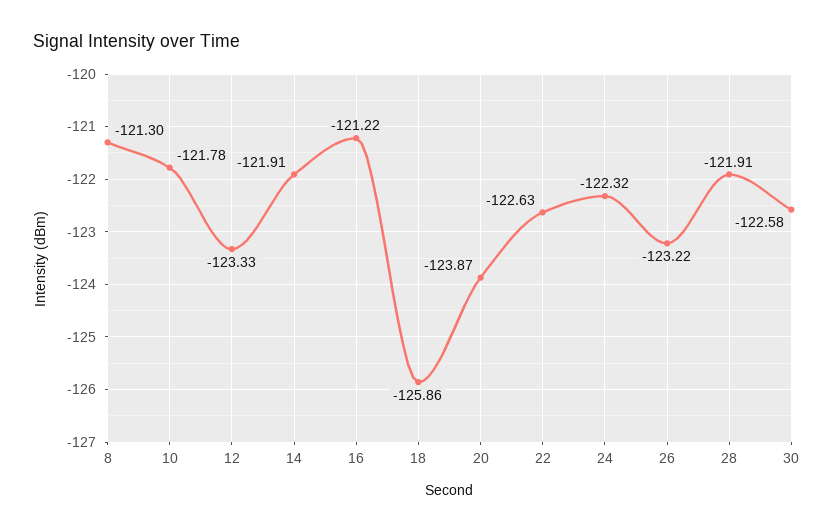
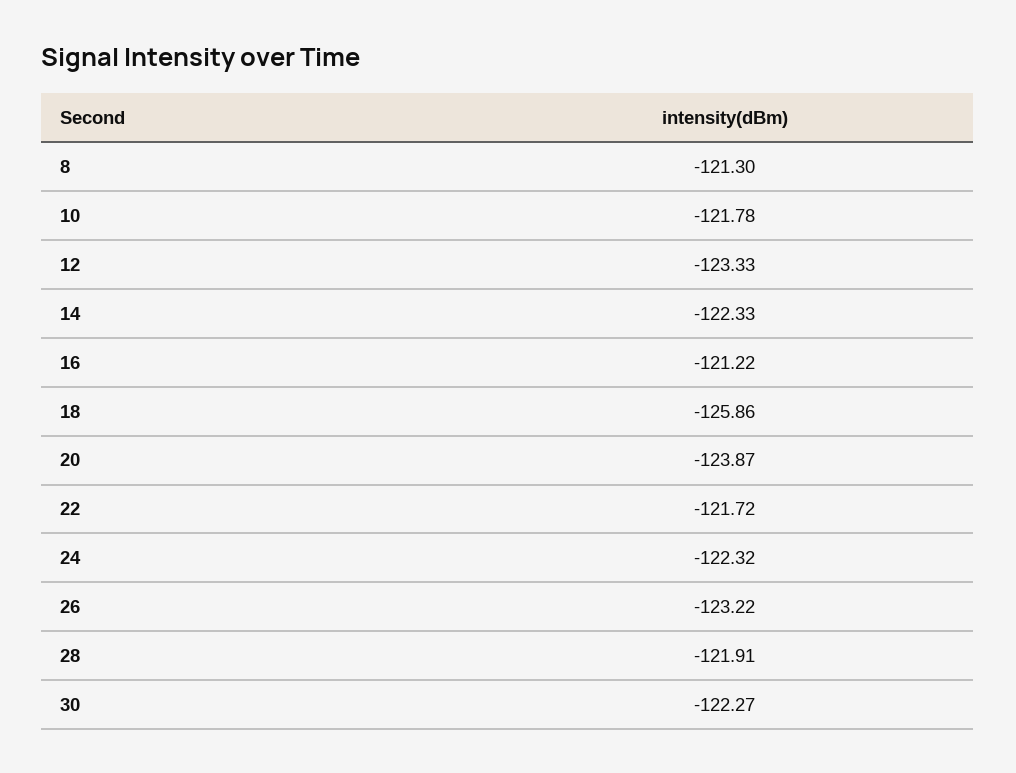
  {
    "8": -121.3,
    "10": -121.78,
    "12": -123.33,
-   "14": -121.91,
+   "14": -122.33,
    "16": -121.22,
    "18": -125.86,
    "20": -123.87,
-   "22": -122.63,
+   "22": -121.72,
    "24": -122.32,
    "26": -123.22,
    "28": -121.91,
-   "30": -122.58
+   "30": -122.27
  }

